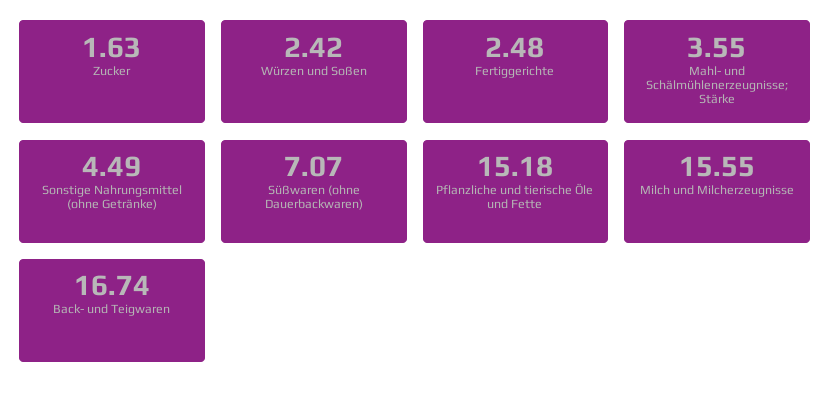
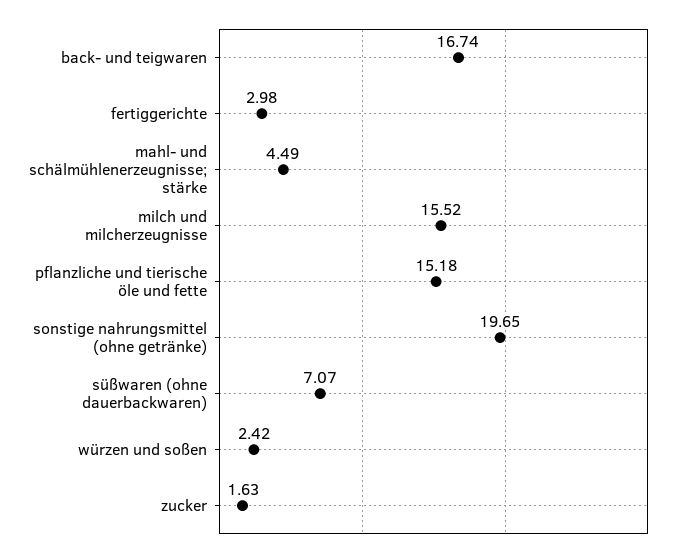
  {
    "Zucker": 1.63,
    "Würzen und Soßen": 2.42,
-   "Fertiggerichte": 2.48,
+   "Fertiggerichte": 2.98,
-   "Mahl- und Schälmühlenerzeugnisse; Stärke": 3.55,
+   "Mahl- und Schälmühlenerzeugnisse; Stärke": 4.49,
-   "Sonstige Nahrungsmittel (ohne Getränke)": 4.49,
+   "Sonstige Nahrungsmittel (ohne Getränke)": 19.65,
    "Süßwaren (ohne Dauerbackwaren)": 7.07,
    "Pflanzliche und tierische Öle und Fette": 15.18,
-   "Milch und Milcherzeugnisse": 15.55,
+   "Milch und Milcherzeugnisse": 15.52,
    "Back- und Teigwaren": 16.74
  }

